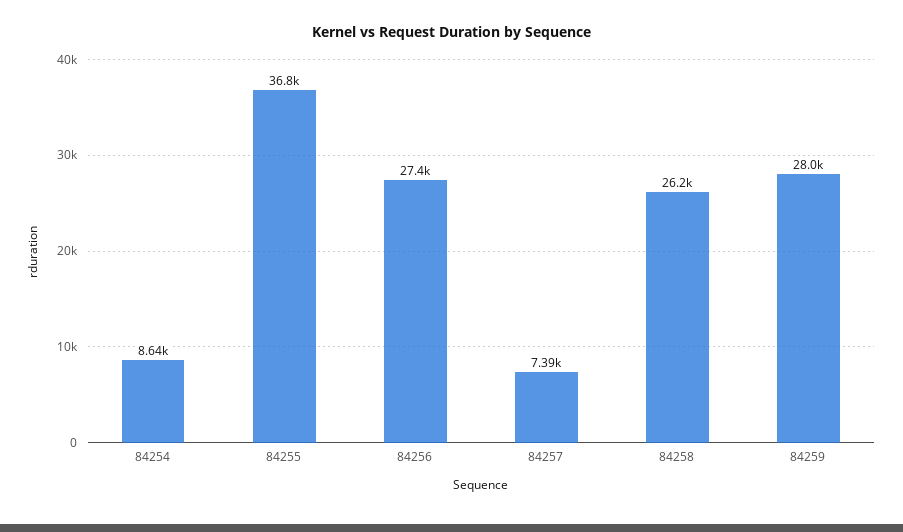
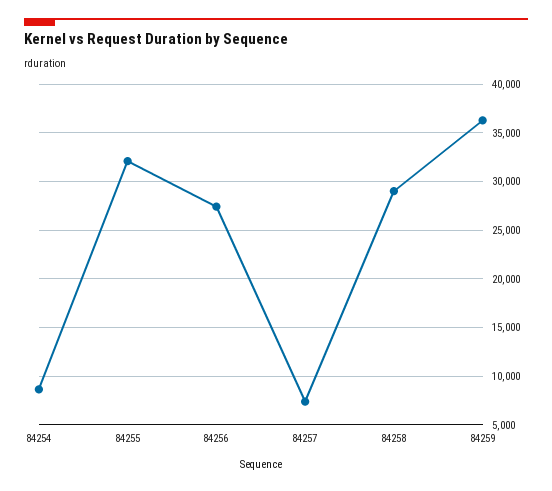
  {
    "84254": 8640,
-   "84255": 36800,
+   "84255": 32000,
    "84256": 27400,
    "84257": 7390,
-   "84258": 26200,
+   "84258": 29000,
-   "84259": 28000
+   "84259": 36000
  }

